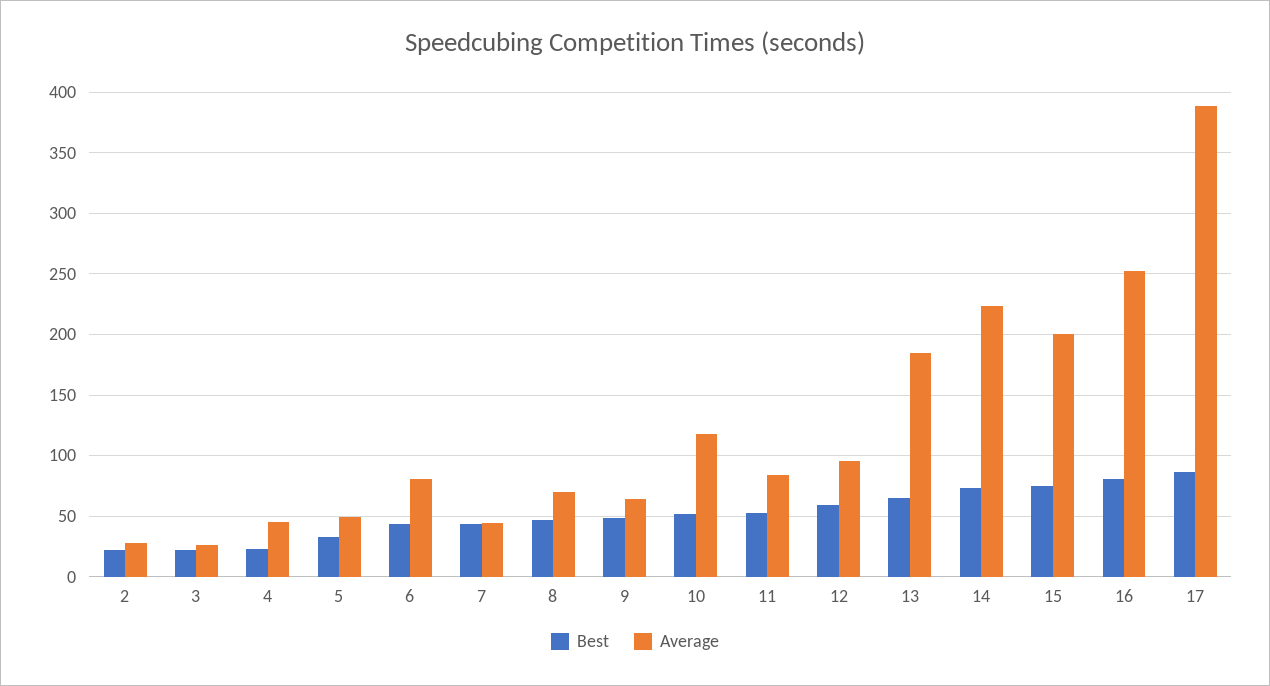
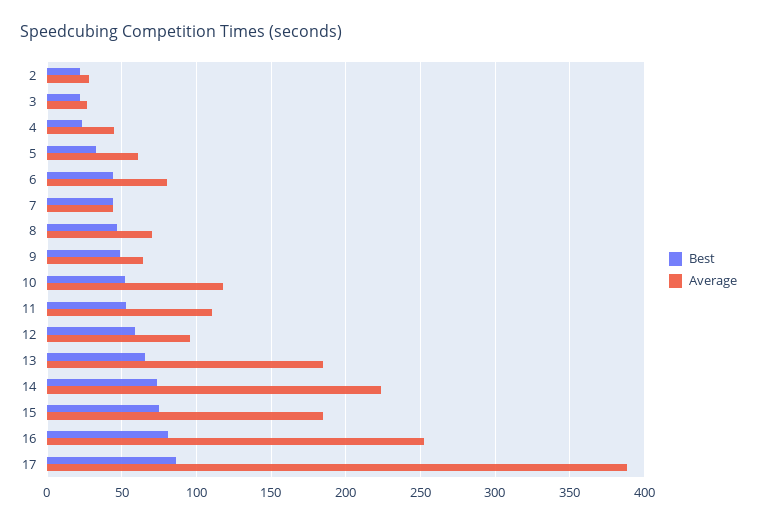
  {
    "Best": {
      "2": 20,
      "3": 20,
      "4": 25,
      "5": 35,
      "6": 45,
      "7": 45,
      "8": 45,
      "9": 50,
      "10": 50,
      "11": 55,
      "12": 60,
      "13": 65,
      "14": 75,
      "15": 75,
      "16": 80,
      "17": 85
    },
    "Average": {
      "2": 30,
      "3": 25,
      "4": 45,
-     "5": 50,
+     "5": 60,
      "6": 80,
      "7": 45,
      "8": 70,
      "9": 65,
      "10": 120,
-     "11": 85,
+     "11": 110,
      "12": 95,
      "13": 185,
      "14": 225,
-     "15": 200,
+     "15": 185,
      "16": 250,
      "17": 390
    }
  }

